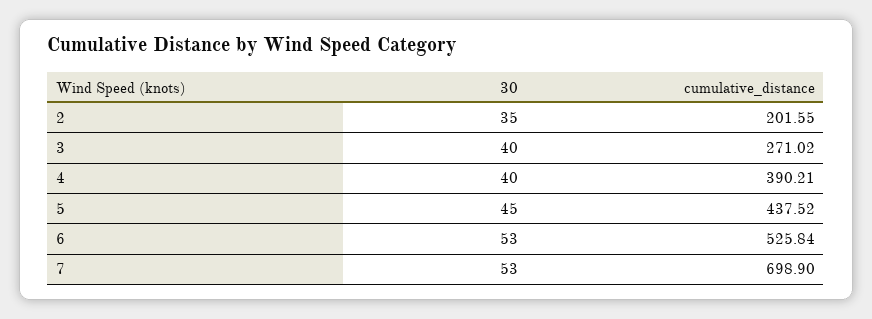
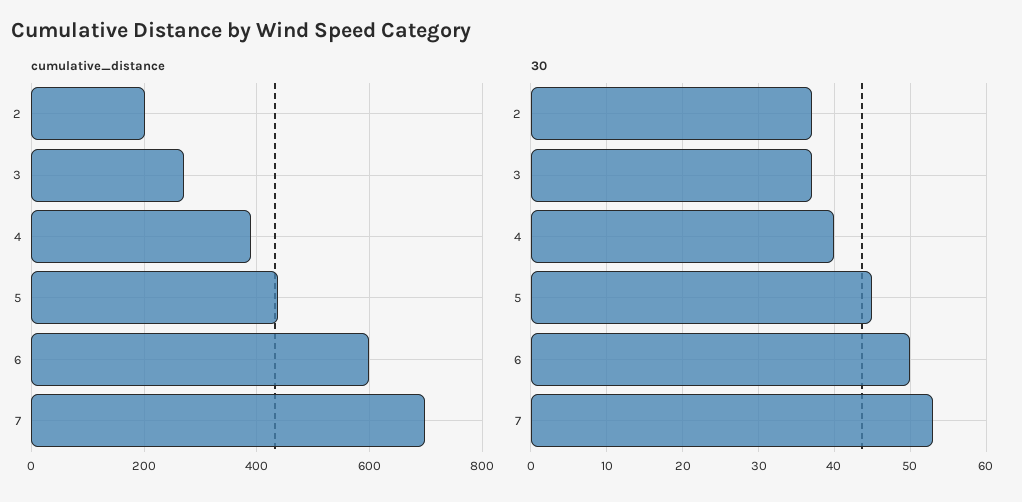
  {
    "30": {
-     "2": 35,
+     "2": 37,
-     "3": 40,
+     "3": 37,
      "4": 40,
      "5": 45,
-     "6": 53,
+     "6": 50,
      "7": 53
    },
    "cumulative_distance": {
      "2": 201.55,
      "3": 271.02,
      "4": 390.21,
      "5": 437.52,
-     "6": 525.84,
+     "6": 600,
      "7": 698.9
    }
  }

